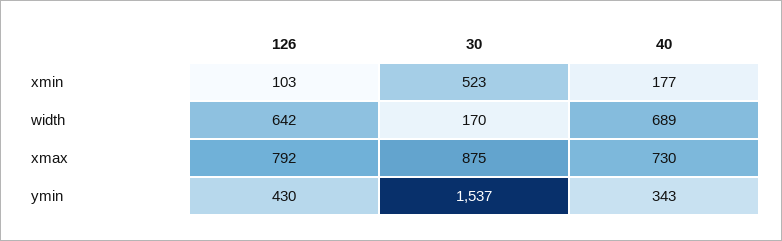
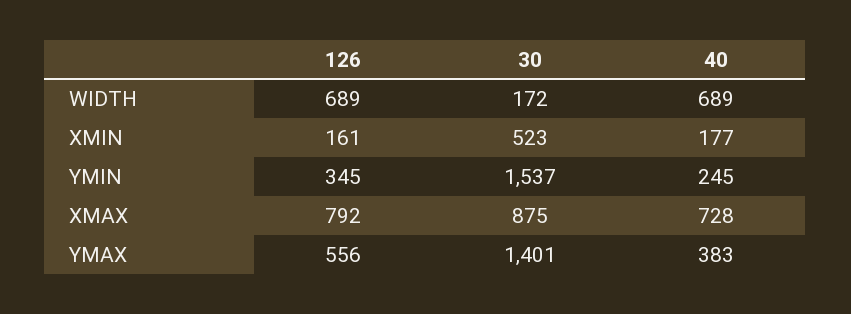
  {
    "126": {
-     "xmin": 103,
+     "xmin": 161,
-     "width": 642,
+     "width": 689,
      "xmax": 792,
-     "ymin": 430
+     "ymin": 345,
+     "YMAX": 556
    },
    "30": {
      "xmin": 523,
-     "width": 170,
+     "width": 172,
      "xmax": 875,
-     "ymin": 1537
+     "ymin": 1537,
+     "YMAX": 1401
    },
    "40": {
      "xmin": 177,
      "width": 689,
-     "xmax": 730,
+     "xmax": 728,
-     "ymin": 343
+     "ymin": 245,
+     "YMAX": 383
    }
  }

